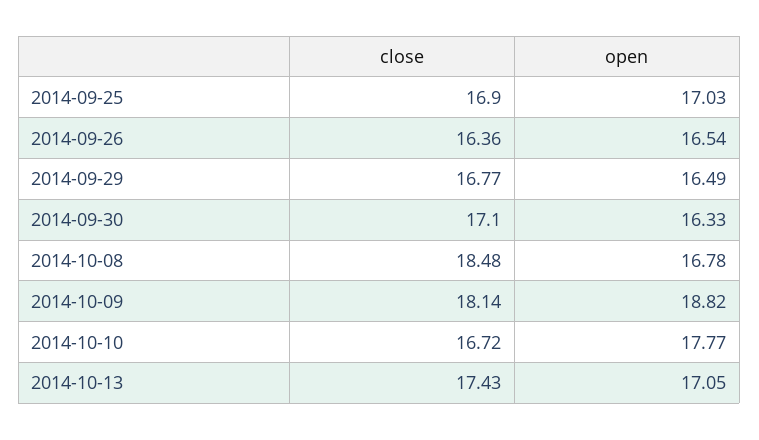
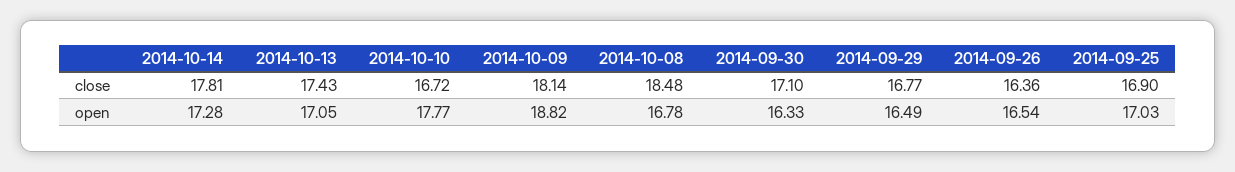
  {
    "close": {
      "2014-09-25": 16.9,
      "2014-09-26": 16.36,
      "2014-09-29": 16.77,
      "2014-09-30": 17.1,
      "2014-10-08": 18.48,
      "2014-10-09": 18.14,
      "2014-10-10": 16.72,
-     "2014-10-13": 17.43
+     "2014-10-13": 17.43,
+     "2014-10-14": 17.81
    },
    "open": {
      "2014-09-25": 17.03,
      "2014-09-26": 16.54,
      "2014-09-29": 16.49,
      "2014-09-30": 16.33,
      "2014-10-08": 16.78,
      "2014-10-09": 18.82,
      "2014-10-10": 17.77,
-     "2014-10-13": 17.05
+     "2014-10-13": 17.05,
+     "2014-10-14": 17.28
    }
  }

